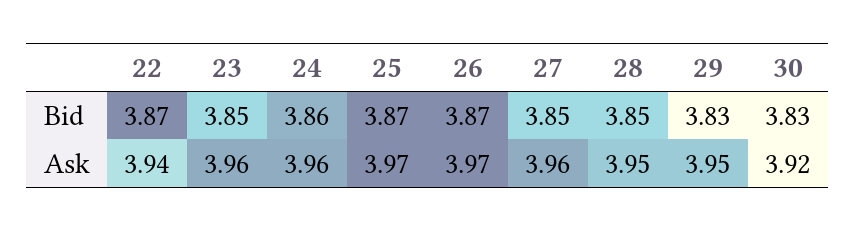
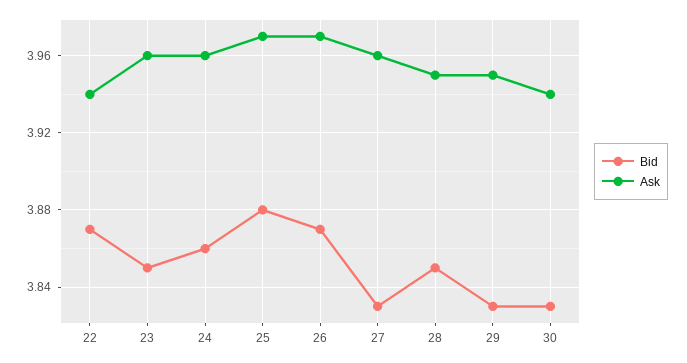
  {
    "Bid": {
      "22": 3.87,
      "23": 3.85,
      "24": 3.86,
-     "25": 3.87,
+     "25": 3.88,
      "26": 3.87,
-     "27": 3.85,
+     "27": 3.83,
      "28": 3.85,
      "29": 3.83,
      "30": 3.83
    },
    "Ask": {
      "22": 3.94,
      "23": 3.96,
      "24": 3.96,
      "25": 3.97,
      "26": 3.97,
      "27": 3.96,
      "28": 3.95,
      "29": 3.95,
-     "30": 3.92
+     "30": 3.94
    }
  }

